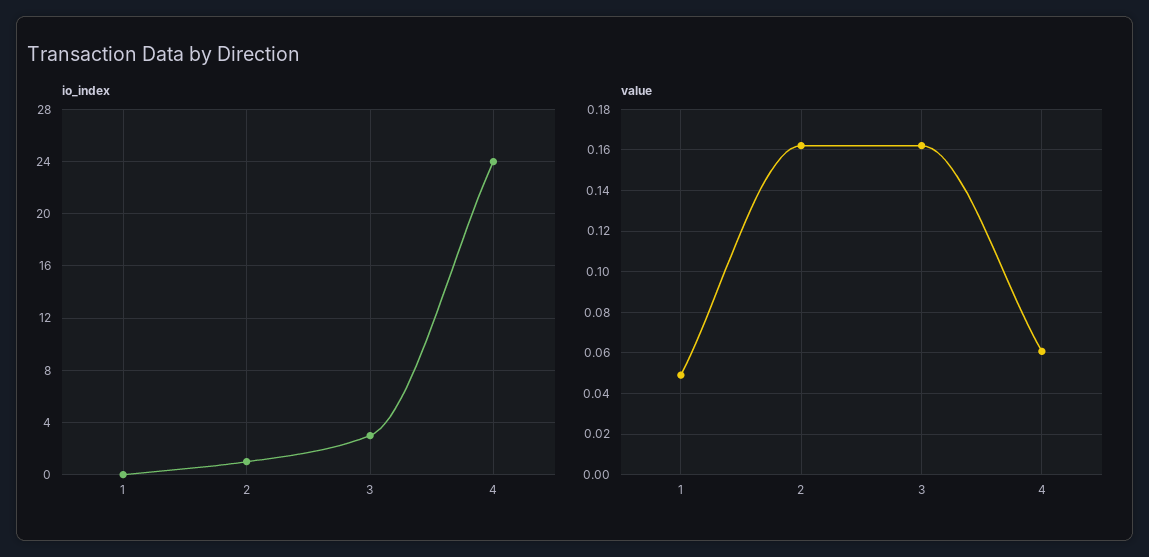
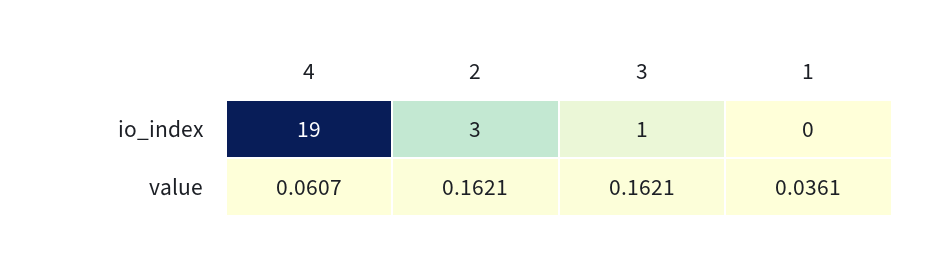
  {
    "io_index": {
      "1": 0,
-     "2": 1,
+     "2": 3,
-     "3": 3,
+     "3": 1,
-     "4": 24
+     "4": 19
    },
    "value": {
-     "1": 0.05,
+     "1": 0.0361,
      "2": 0.1621,
      "3": 0.1621,
      "4": 0.0607
    }
  }

